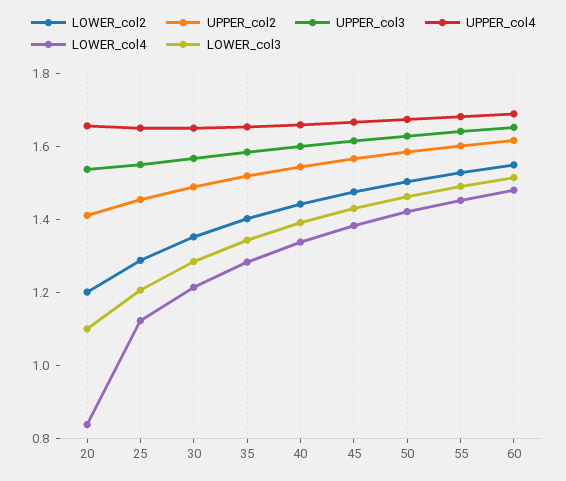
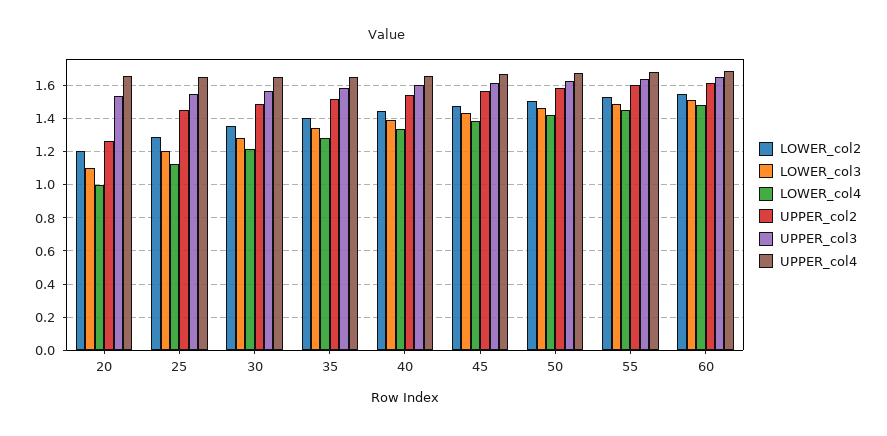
  {
    "LOWER_col2": {
      "20": 1.2,
      "25": 1.3,
      "30": 1.35,
      "35": 1.4,
      "40": 1.45,
      "45": 1.5,
      "50": 1.5,
      "55": 1.55,
      "60": 1.55
    },
    "UPPER_col2": {
-     "20": 1.4,
+     "20": 1.25,
      "25": 1.45,
      "30": 1.5,
      "35": 1.5,
      "40": 1.55,
      "45": 1.55,
      "50": 1.6,
      "55": 1.6,
      "60": 1.6
    },
    "UPPER_col3": {
      "20": 1.55,
      "25": 1.55,
      "30": 1.55,
      "35": 1.6,
      "40": 1.6,
      "45": 1.6,
      "50": 1.65,
      "55": 1.65,
      "60": 1.65
    },
    "UPPER_col4": {
      "20": 1.65,
      "25": 1.65,
      "30": 1.65,
      "35": 1.65,
      "40": 1.65,
      "45": 1.65,
      "50": 1.65,
      "55": 1.7,
      "60": 1.7
    },
    "LOWER_col4": {
-     "20": 0.85,
+     "20": 1,
      "25": 1.1,
      "30": 1.2,
      "35": 1.3,
      "40": 1.35,
      "45": 1.4,
      "50": 1.4,
      "55": 1.45,
      "60": 1.5
    },
    "LOWER_col3": {
      "20": 1.1,
      "25": 1.2,
      "30": 1.3,
      "35": 1.35,
      "40": 1.4,
      "45": 1.45,
      "50": 1.45,
      "55": 1.5,
      "60": 1.5
    }
  }

